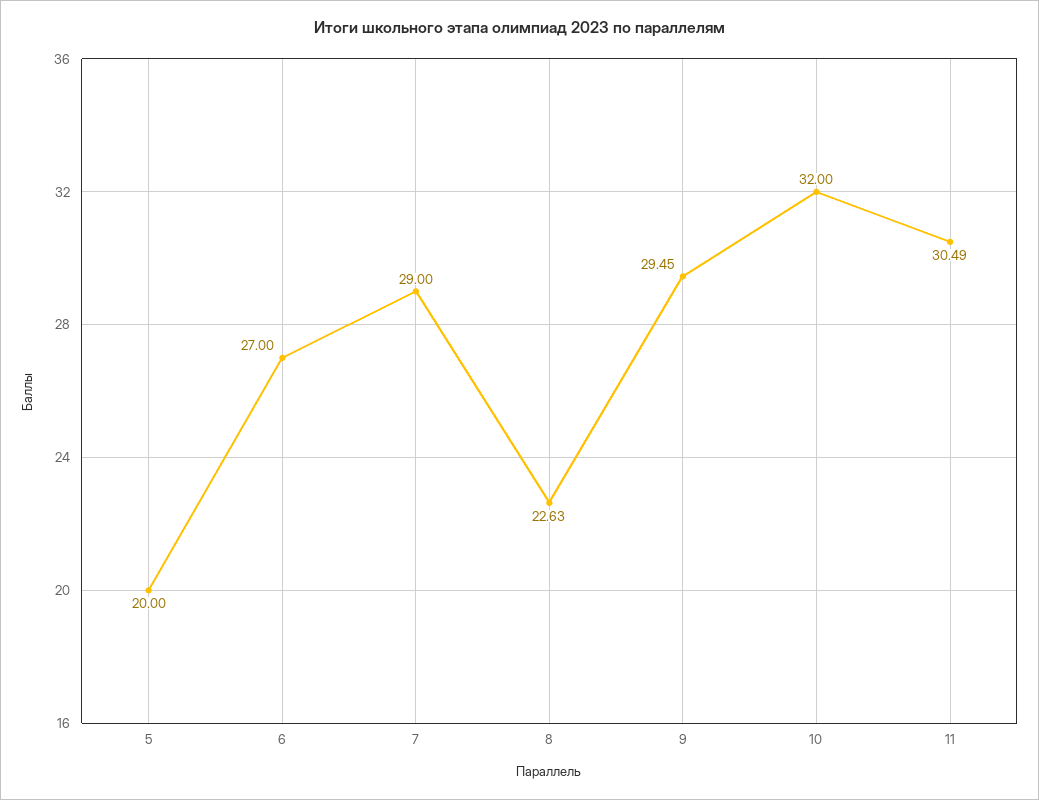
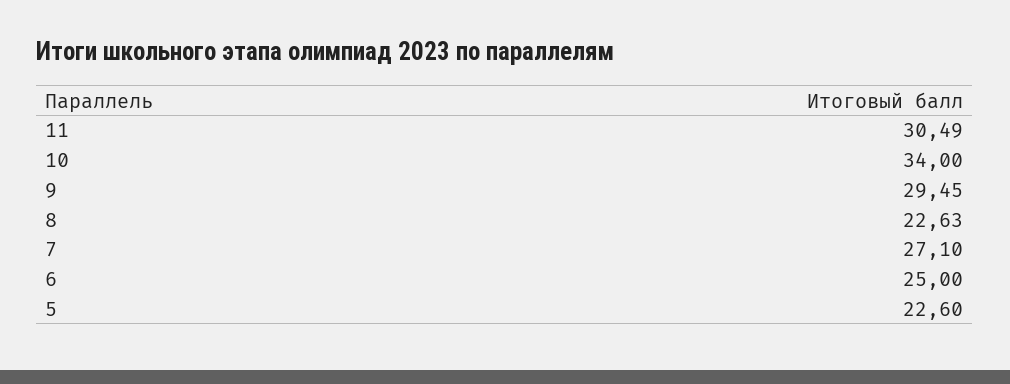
  {
-   "5": 20,
+   "5": 22.6,
-   "6": 27,
+   "6": 25,
-   "7": 29,
+   "7": 27.1,
    "8": 22.63,
    "9": 29.45,
-   "10": 32,
+   "10": 34,
    "11": 30.49
  }

